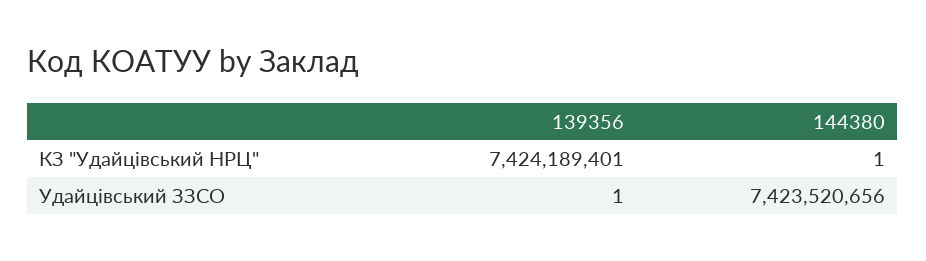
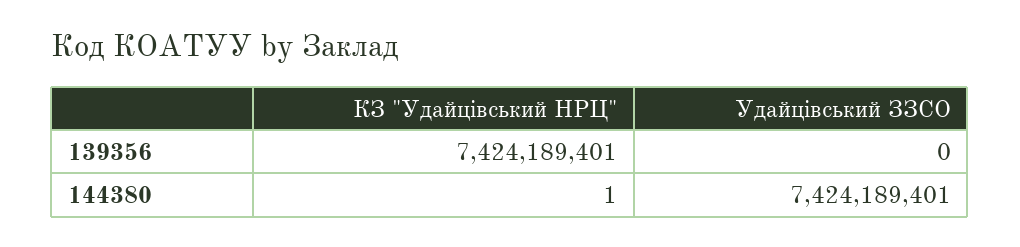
  {
    "139356": {
      "КЗ \"Удайцівський НРЦ\"": 7424189401,
-     "Удайцівський ЗЗСО": 1
+     "Удайцівський ЗЗСО": 0
    },
    "144380": {
      "КЗ \"Удайцівський НРЦ\"": 1,
-     "Удайцівський ЗЗСО": 7423520656
+     "Удайцівський ЗЗСО": 7424189401
    }
  }

